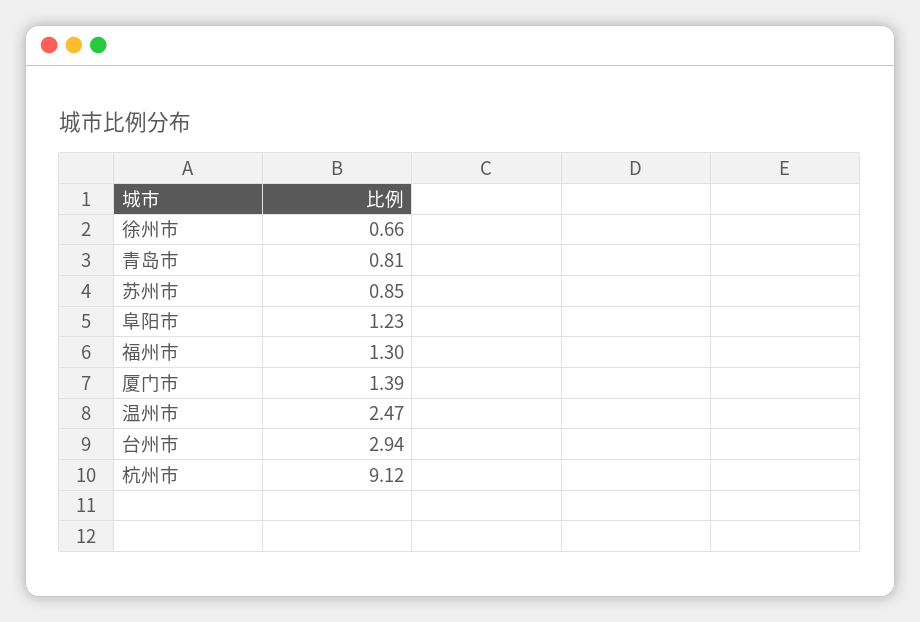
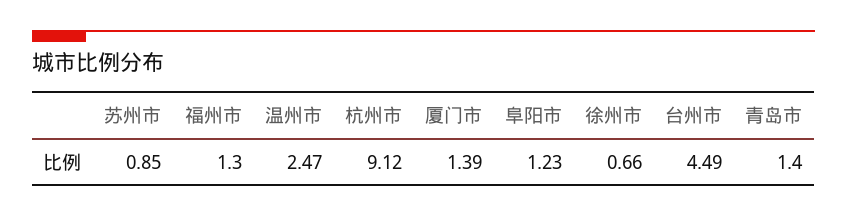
  {
    "徐州市": 0.66,
-   "青岛市": 0.81,
+   "青岛市": 1.4,
    "苏州市": 0.85,
    "阜阳市": 1.23,
    "福州市": 1.3,
    "厦门市": 1.39,
    "温州市": 2.47,
-   "台州市": 2.94,
+   "台州市": 4.49,
    "杭州市": 9.12
  }

